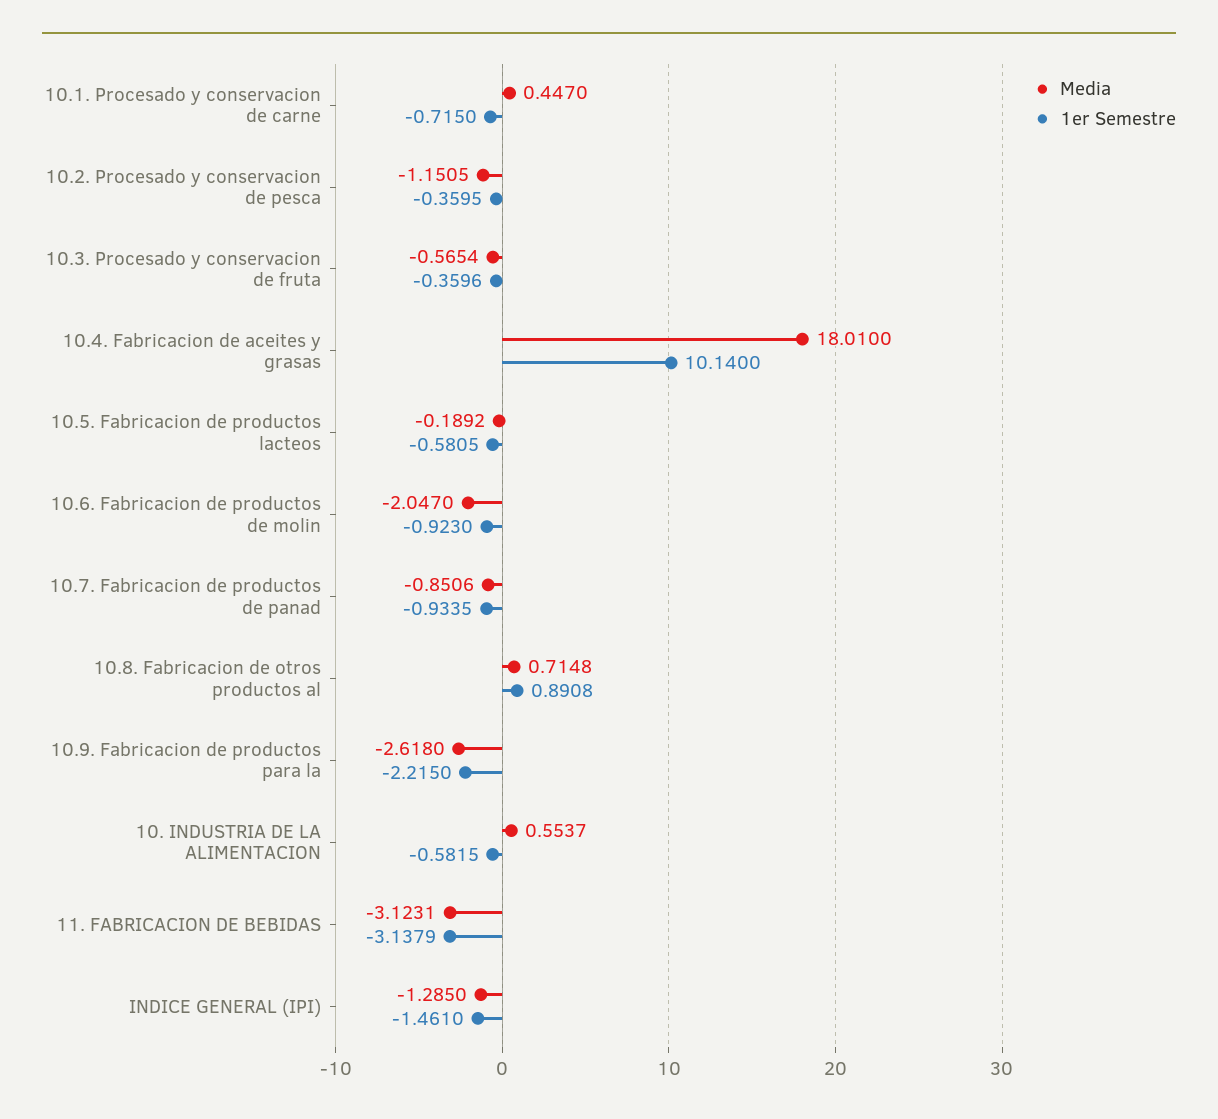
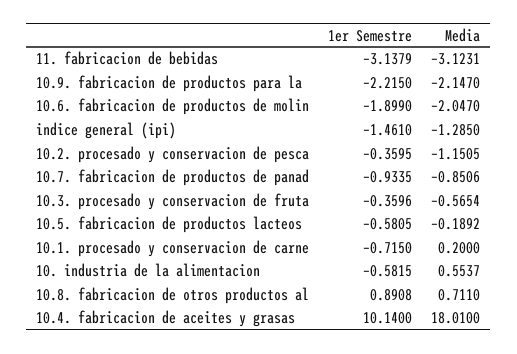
  {
    "Media": {
-     "10.1. Procesado y conservacion de carne": 0.447,
+     "10.1. Procesado y conservacion de carne": 0.2,
      "10.2. Procesado y conservacion de pesca": -1.1505,
      "10.3. Procesado y conservacion de fruta": -0.5654,
      "10.4. Fabricacion de aceites y grasas": 18.01,
      "10.5. Fabricacion de productos lacteos": -0.1892,
      "10.6. Fabricacion de productos de molin": -2.047,
      "10.7. Fabricacion de productos de panad": -0.8506,
-     "10.8. Fabricacion de otros productos al": 0.7148,
+     "10.8. Fabricacion de otros productos al": 0.711,
-     "10.9. Fabricacion de productos para la": -2.618,
+     "10.9. Fabricacion de productos para la": -2.147,
      "10. INDUSTRIA DE LA ALIMENTACION": 0.5537,
      "11. FABRICACION DE BEBIDAS": -3.1231,
      "INDICE GENERAL (IPI)": -1.285
    },
    "1er Semestre": {
      "10.1. Procesado y conservacion de carne": -0.715,
      "10.2. Procesado y conservacion de pesca": -0.3595,
      "10.3. Procesado y conservacion de fruta": -0.3596,
      "10.4. Fabricacion de aceites y grasas": 10.14,
      "10.5. Fabricacion de productos lacteos": -0.5805,
-     "10.6. Fabricacion de productos de molin": -0.923,
+     "10.6. Fabricacion de productos de molin": -1.899,
      "10.7. Fabricacion de productos de panad": -0.9335,
      "10.8. Fabricacion de otros productos al": 0.8908,
      "10.9. Fabricacion de productos para la": -2.215,
      "10. INDUSTRIA DE LA ALIMENTACION": -0.5815,
      "11. FABRICACION DE BEBIDAS": -3.1379,
      "INDICE GENERAL (IPI)": -1.461
    }
  }

